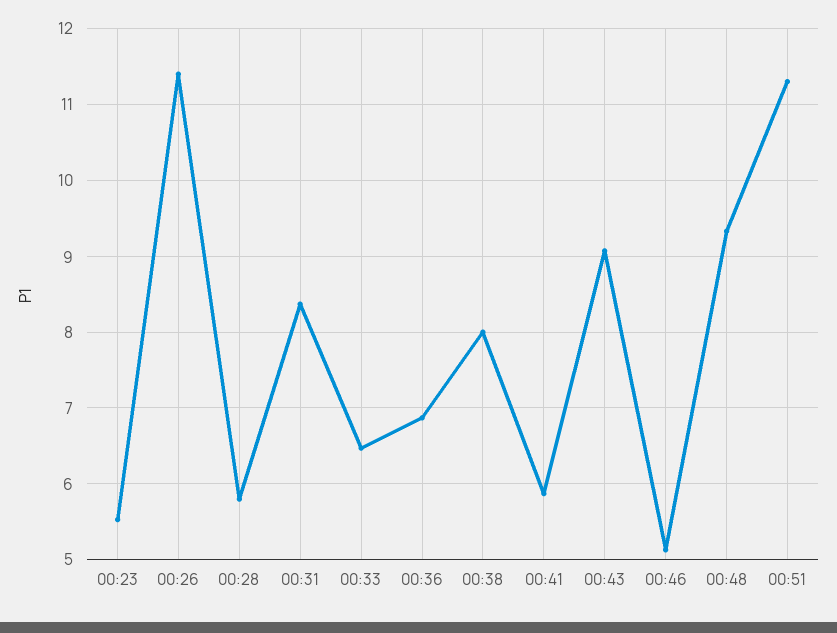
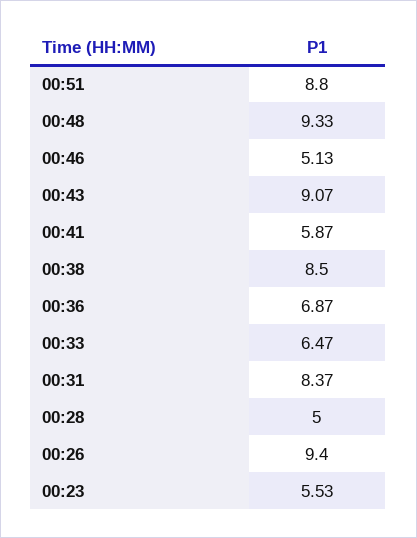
  {
    "00:23": 5.53,
-   "00:26": 11.4,
+   "00:26": 9.4,
-   "00:28": 5.8,
+   "00:28": 5,
    "00:31": 8.37,
    "00:33": 6.47,
    "00:36": 6.87,
-   "00:38": 8,
+   "00:38": 8.5,
    "00:41": 5.87,
    "00:43": 9.07,
    "00:46": 5.13,
    "00:48": 9.33,
-   "00:51": 11.3
+   "00:51": 8.8
  }

